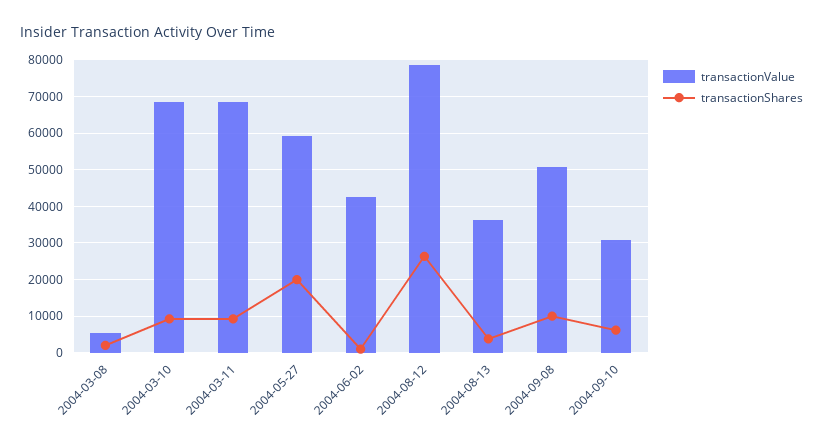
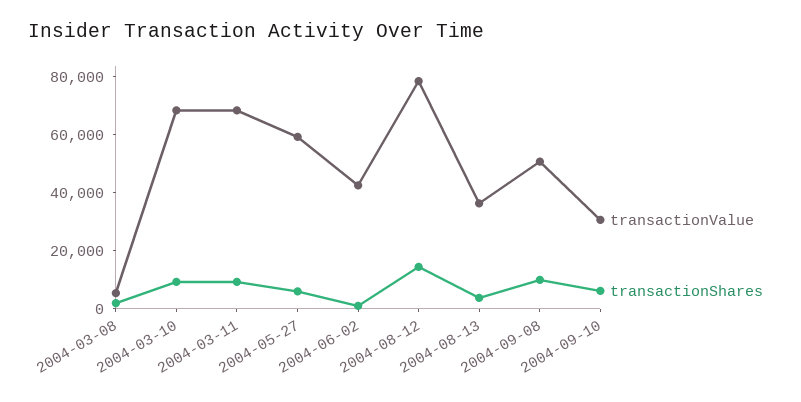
  {
    "transactionValue": {
      "2004-03-08": 6000,
      "2004-03-10": 68000,
      "2004-03-11": 68000,
      "2004-05-27": 60000,
      "2004-06-02": 42000,
      "2004-08-12": 78000,
      "2004-08-13": 36000,
      "2004-09-08": 50000,
      "2004-09-10": 30000
    },
    "transactionShares": {
      "2004-03-08": 2000,
      "2004-03-10": 10000,
      "2004-03-11": 10000,
-     "2004-05-27": 20000,
+     "2004-05-27": 5000,
      "2004-06-02": 2000,
-     "2004-08-12": 26000,
+     "2004-08-12": 15000,
      "2004-08-13": 4000,
      "2004-09-08": 10000,
      "2004-09-10": 6000
    }
  }

